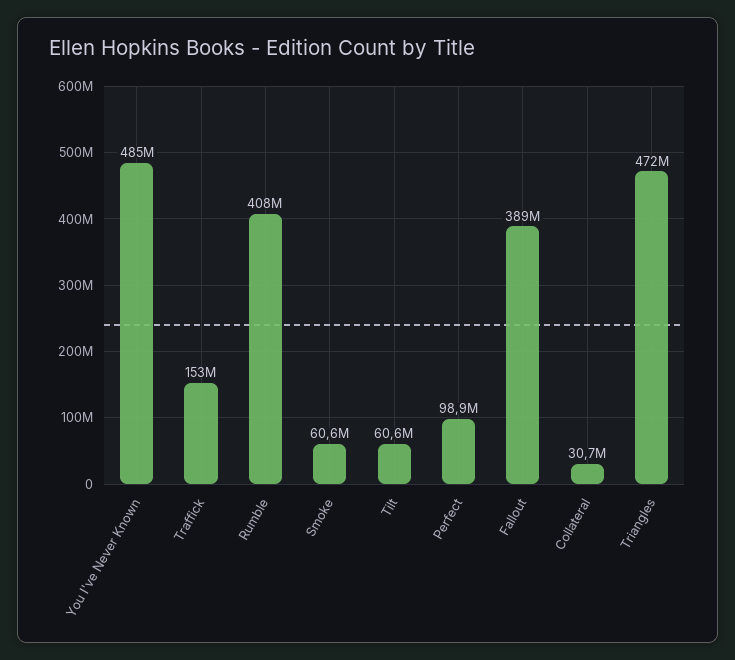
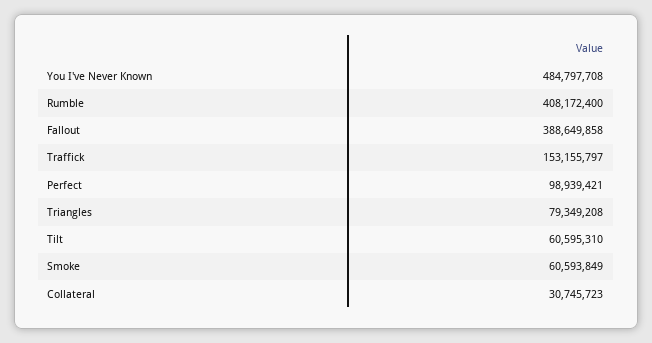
  {
    "You I've Never Known": 484797708,
    "Traffick": 153155797,
    "Rumble": 408172400,
    "Smoke": 60593849,
    "Tilt": 60595310,
    "Perfect": 98939421,
    "Fallout": 388649858,
    "Collateral": 30745723,
-   "Triangles": 472000000
+   "Triangles": 79349208
  }

